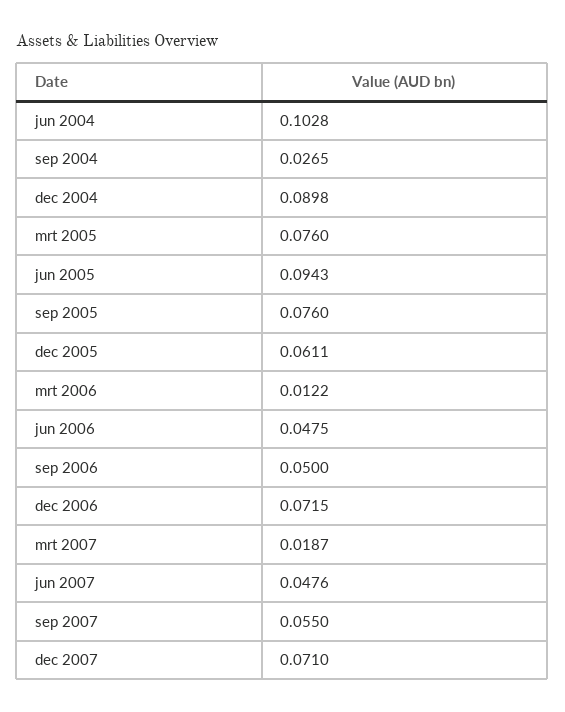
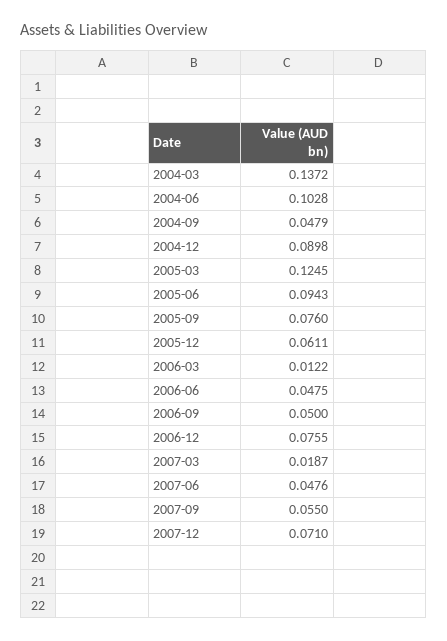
  {
    "jun 2004": 0.1028,
-   "sep 2004": 0.0265,
+   "sep 2004": 0.0479,
    "dec 2004": 0.0898,
-   "mrt 2005": 0.076,
+   "mrt 2005": 0.1245,
    "jun 2005": 0.0943,
    "sep 2005": 0.076,
    "dec 2005": 0.0611,
    "mrt 2006": 0.0122,
    "jun 2006": 0.0475,
    "sep 2006": 0.05,
-   "dec 2006": 0.0715,
+   "dec 2006": 0.0755,
    "mrt 2007": 0.0187,
    "jun 2007": 0.0476,
    "sep 2007": 0.055,
-   "dec 2007": 0.071
+   "dec 2007": 0.071,
+   "2004-03": 0.1372
  }

